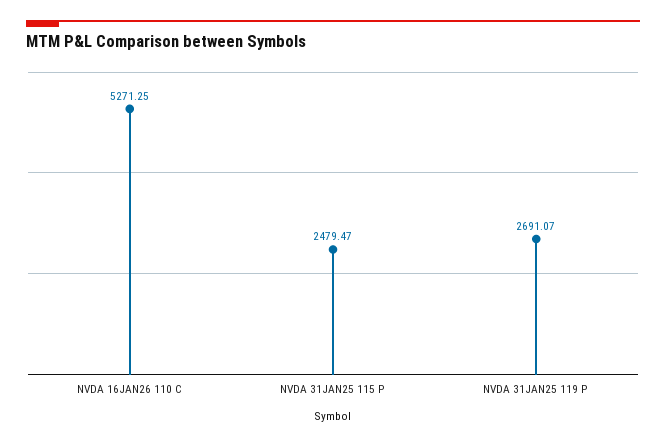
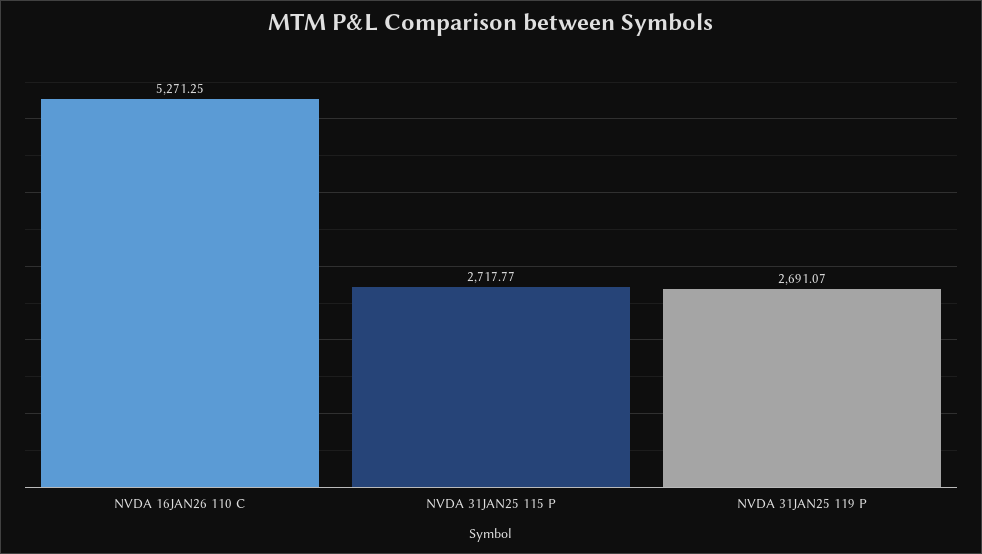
  {
    "NVDA 16JAN26 110 C": 5271.25,
-   "NVDA 31JAN25 115 P": 2479.47,
+   "NVDA 31JAN25 115 P": 2717.77,
    "NVDA 31JAN25 119 P": 2691.07
  }

